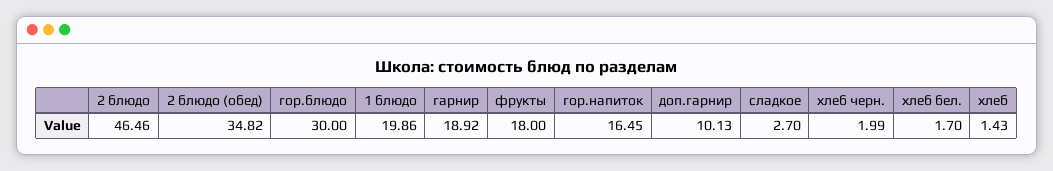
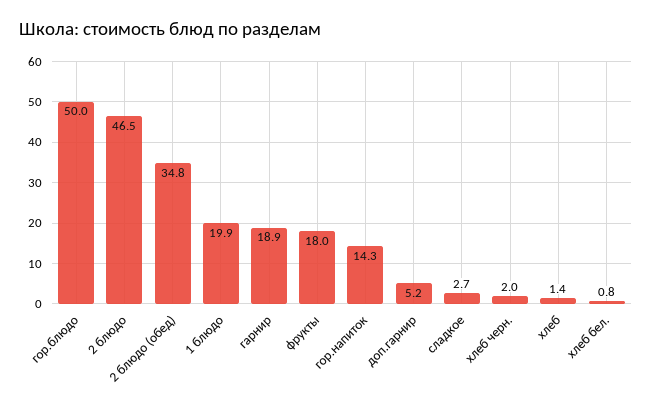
  {
    "2 блюдо": 46.46,
    "2 блюдо (обед)": 34.82,
-   "гор.блюдо": 30,
+   "гор.блюдо": 50,
    "1 блюдо": 19.86,
    "гарнир": 18.92,
    "фрукты": 18,
-   "гор.напиток": 16.45,
+   "гор.напиток": 14.3,
-   "доп.гарнир": 10.13,
+   "доп.гарнир": 5.2,
    "сладкое": 2.7,
    "хлеб черн.": 1.99,
-   "хлеб бел.": 1.7,
+   "хлеб бел.": 0.8,
    "хлеб": 1.43
  }

